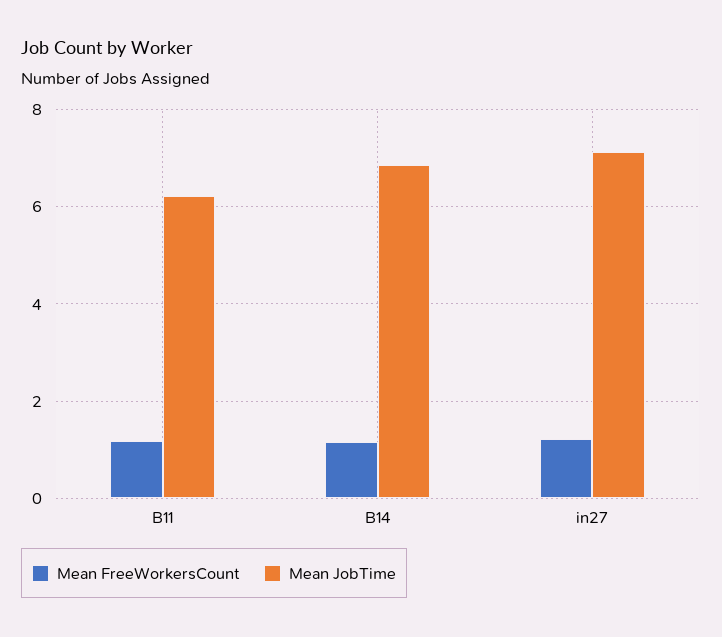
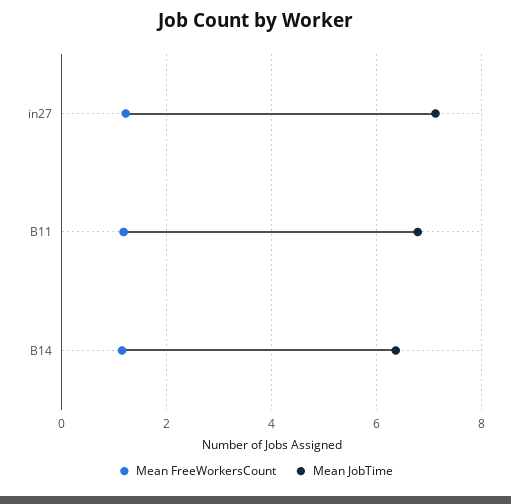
  {
    "Mean FreeWorkersCount": {
      "B11": 1.2,
      "B14": 1.2,
      "in27": 1.2
    },
    "Mean JobTime": {
-     "B11": 6.2,
+     "B11": 6.8,
-     "B14": 6.8,
+     "B14": 6.4,
      "in27": 7.2
    }
  }

